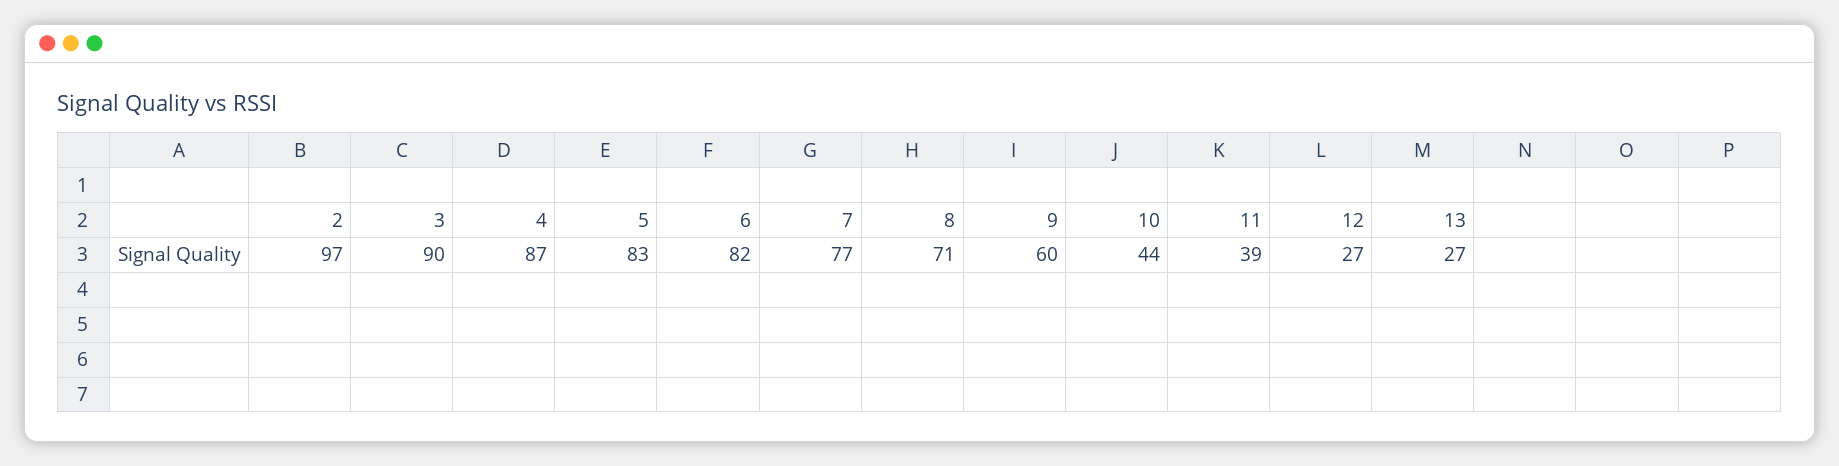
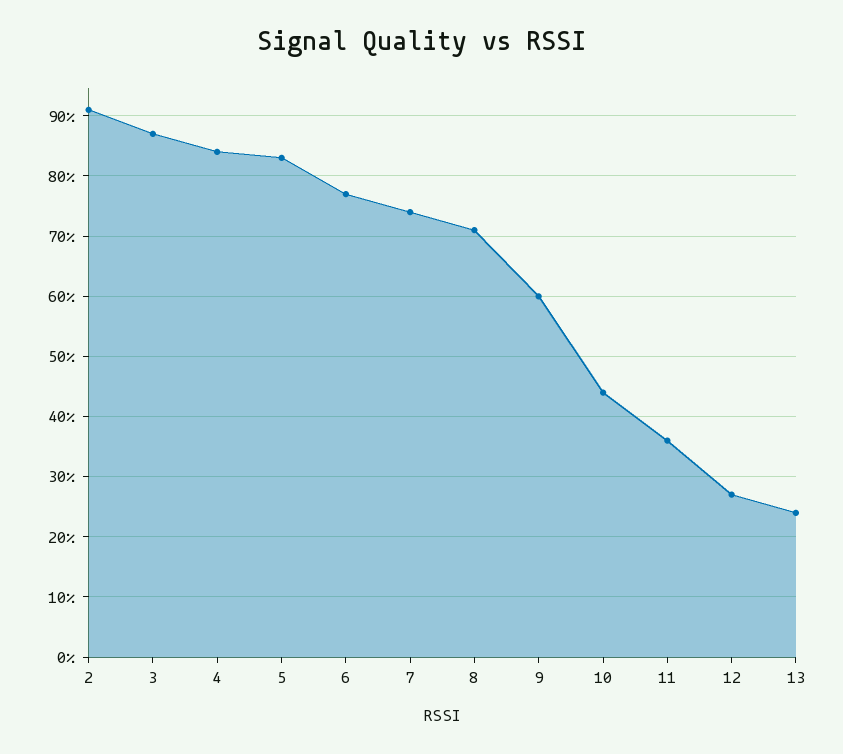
  {
-   "2": 97,
+   "2": 91,
-   "3": 90,
+   "3": 87,
-   "4": 87,
+   "4": 84,
    "5": 83,
-   "6": 82,
+   "6": 77,
-   "7": 77,
+   "7": 74,
    "8": 71,
    "9": 60,
    "10": 44,
-   "11": 39,
+   "11": 36,
    "12": 27,
-   "13": 27
+   "13": 24
  }

